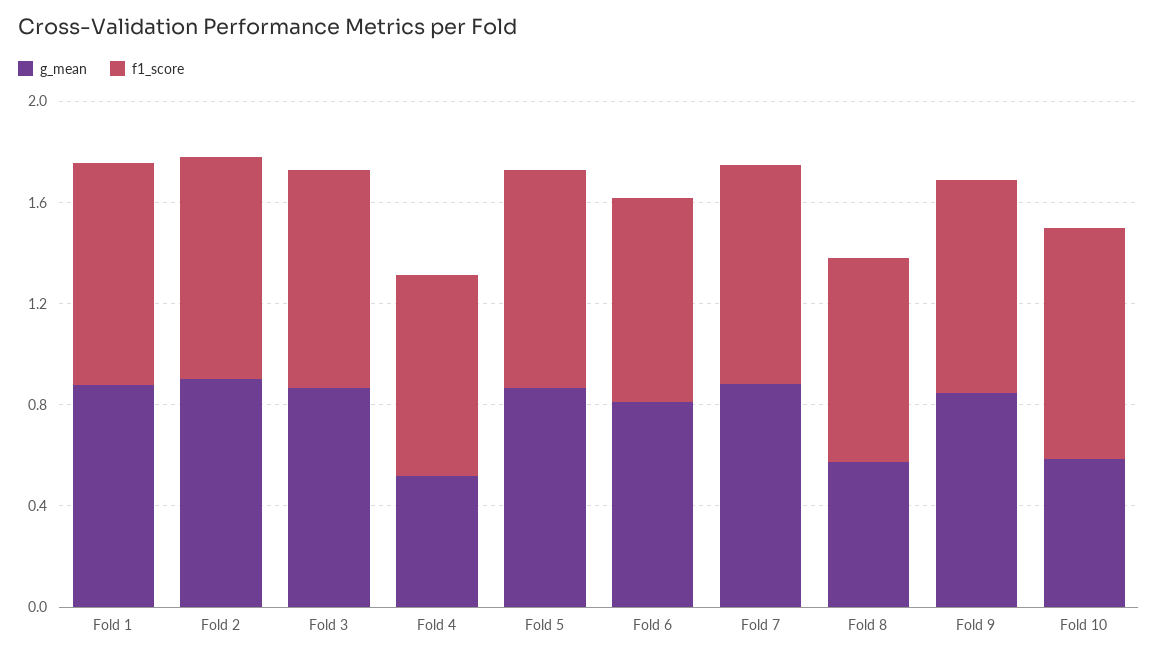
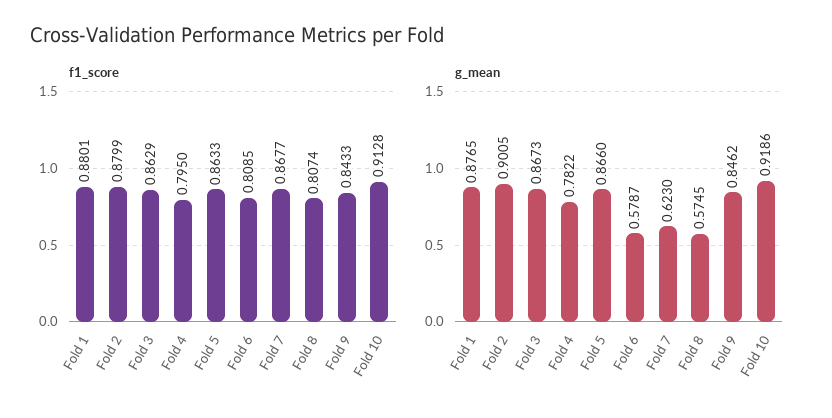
  {
    "g_mean": {
      "Fold 1": 0.8765,
      "Fold 2": 0.9005,
      "Fold 3": 0.8673,
-     "Fold 4": 0.5,
+     "Fold 4": 0.7822,
      "Fold 5": 0.866,
-     "Fold 6": 0.8,
+     "Fold 6": 0.5787,
-     "Fold 7": 0.9,
+     "Fold 7": 0.623,
      "Fold 8": 0.5745,
      "Fold 9": 0.8462,
-     "Fold 10": 0.6
+     "Fold 10": 0.9186
    },
    "f1_score": {
      "Fold 1": 0.8801,
      "Fold 2": 0.8799,
      "Fold 3": 0.8629,
      "Fold 4": 0.795,
      "Fold 5": 0.8633,
      "Fold 6": 0.8085,
      "Fold 7": 0.8677,
      "Fold 8": 0.8074,
      "Fold 9": 0.8433,
      "Fold 10": 0.9128
    }
  }

